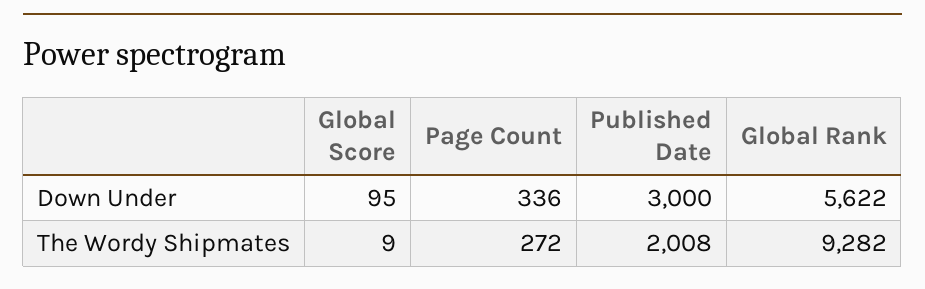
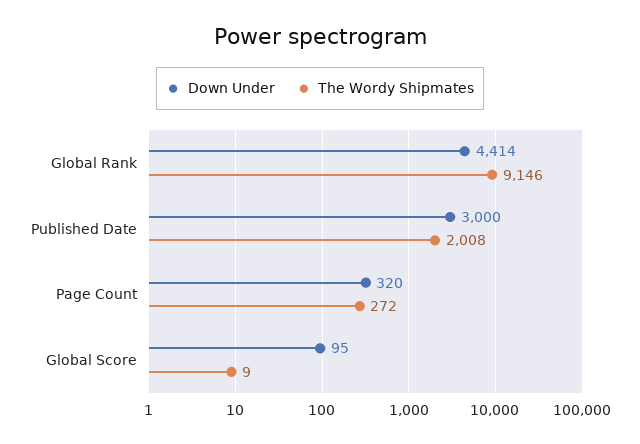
  {
    "Down Under": {
      "Global Score": 95,
-     "Page Count": 336,
+     "Page Count": 320,
      "Published Date": 3000,
-     "Global Rank": 5622
+     "Global Rank": 4414
    },
    "The Wordy Shipmates": {
      "Global Score": 9,
      "Page Count": 272,
      "Published Date": 2008,
-     "Global Rank": 9282
+     "Global Rank": 9146
    }
  }

